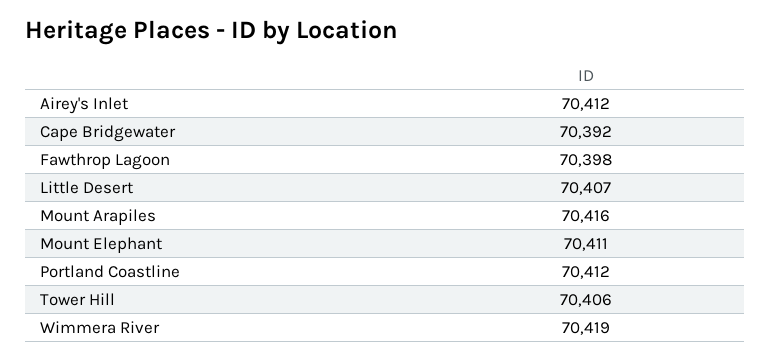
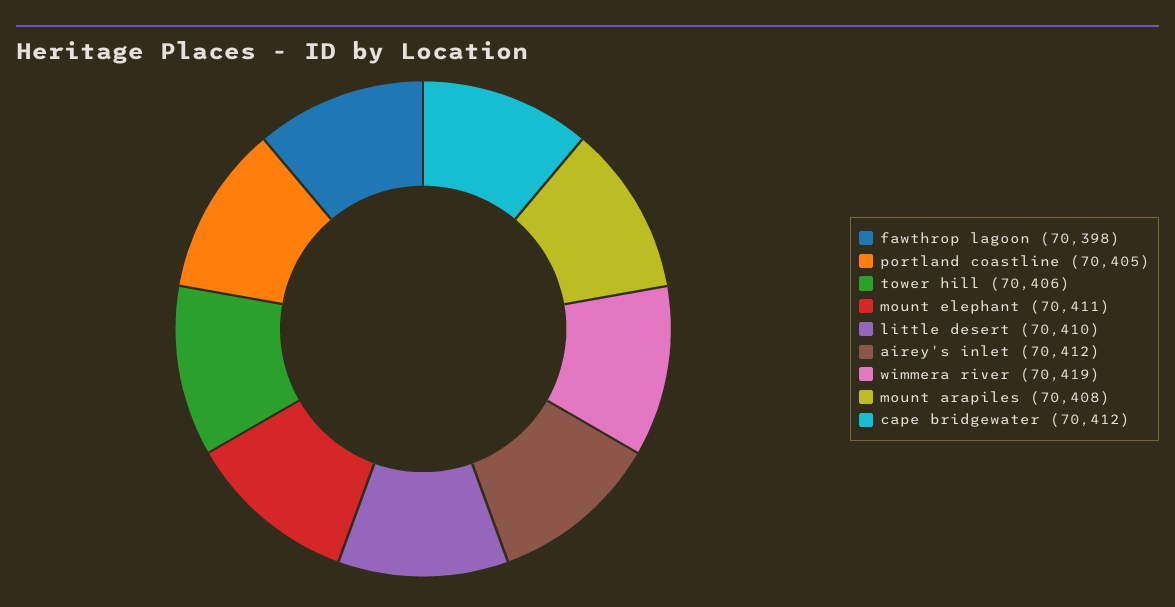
  {
    "Airey's Inlet": 70412,
-   "Cape Bridgewater": 70392,
+   "Cape Bridgewater": 70412,
    "Fawthrop Lagoon": 70398,
-   "Little Desert": 70407,
+   "Little Desert": 70410,
-   "Mount Arapiles": 70416,
+   "Mount Arapiles": 70408,
    "Mount Elephant": 70411,
-   "Portland Coastline": 70412,
+   "Portland Coastline": 70405,
    "Tower Hill": 70406,
    "Wimmera River": 70419
  }

